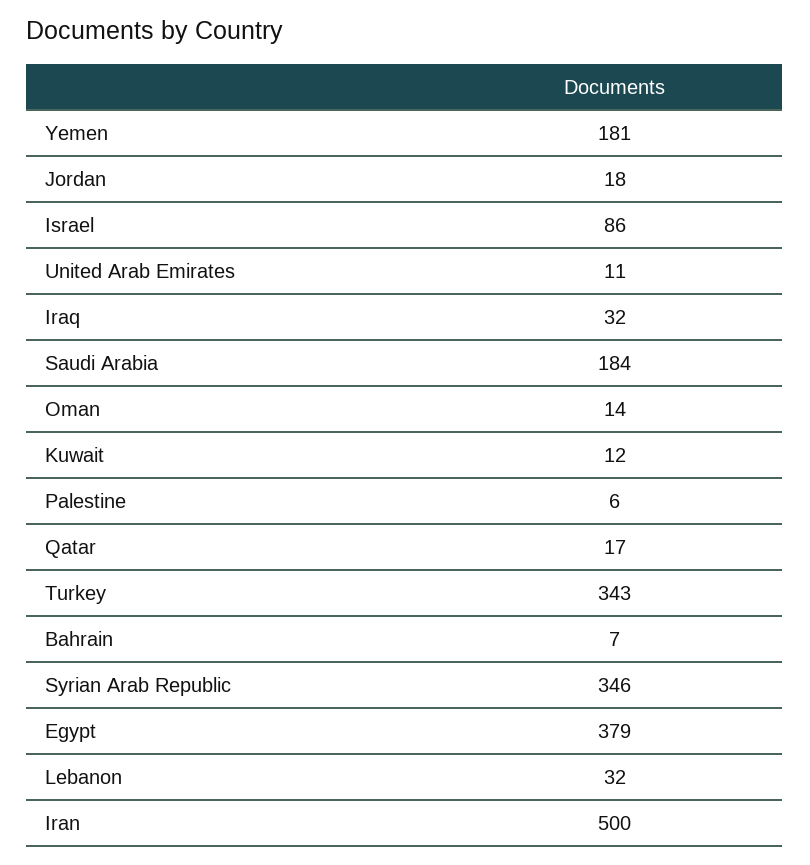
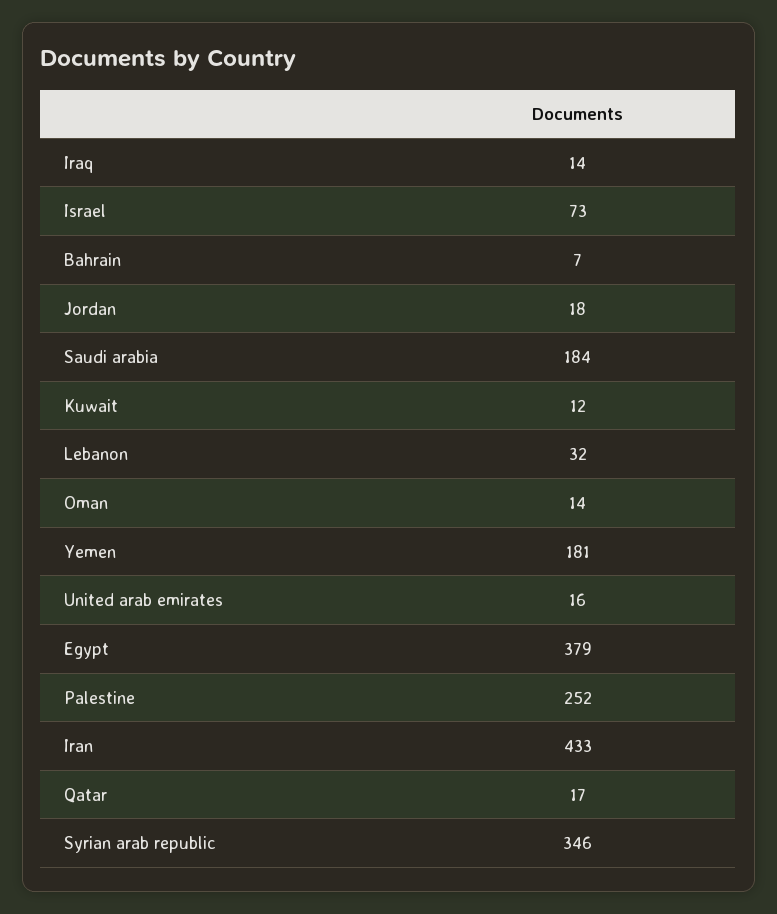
  {
    "Yemen": 181,
    "Jordan": 18,
-   "Israel": 86,
+   "Israel": 73,
-   "United Arab Emirates": 11,
+   "United Arab Emirates": 16,
-   "Iraq": 32,
+   "Iraq": 14,
    "Saudi Arabia": 184,
    "Oman": 14,
    "Kuwait": 12,
-   "Palestine": 6,
+   "Palestine": 252,
    "Qatar": 17,
-   "Turkey": 343,
    "Bahrain": 7,
    "Syrian Arab Republic": 346,
    "Egypt": 379,
    "Lebanon": 32,
-   "Iran": 500
+   "Iran": 433
  }

